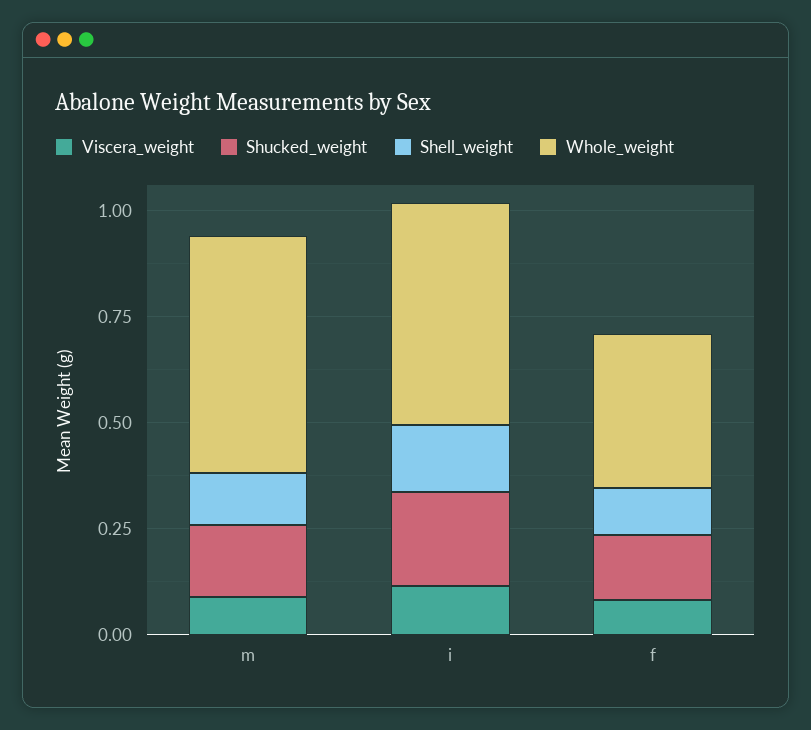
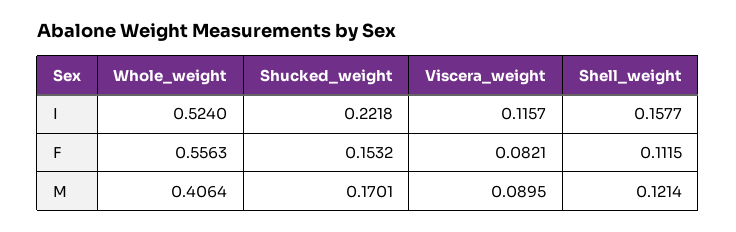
  {
    "Viscera_weight": {
      "m": 0.0895,
      "i": 0.1157,
      "f": 0.0821
    },
    "Shucked_weight": {
      "m": 0.1701,
      "i": 0.2218,
      "f": 0.1532
    },
    "Shell_weight": {
      "m": 0.1214,
      "i": 0.1577,
      "f": 0.1115
    },
    "Whole_weight": {
-     "m": 0.55,
+     "m": 0.4064,
      "i": 0.524,
-     "f": 0.35
+     "f": 0.5563
    }
  }

